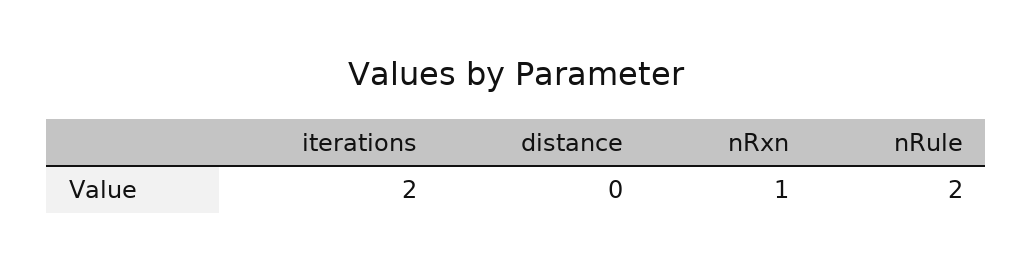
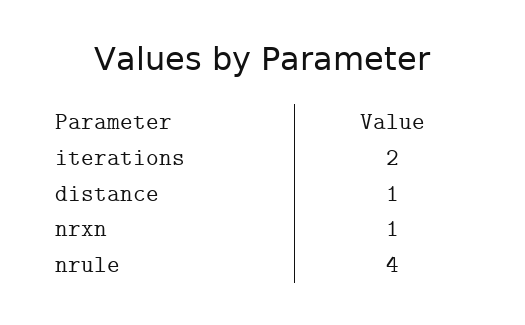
  {
    "iterations": 2,
-   "distance": 0,
+   "distance": 1,
    "nRxn": 1,
-   "nRule": 2
+   "nRule": 4
  }

